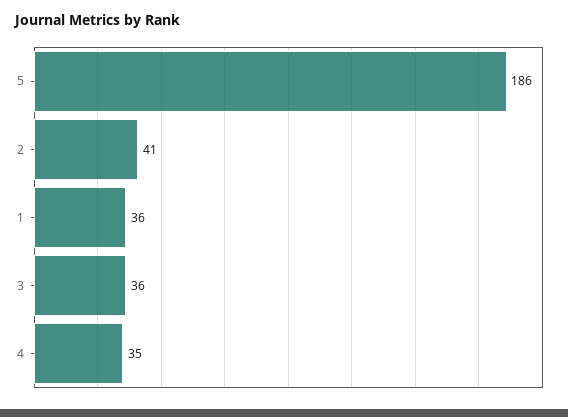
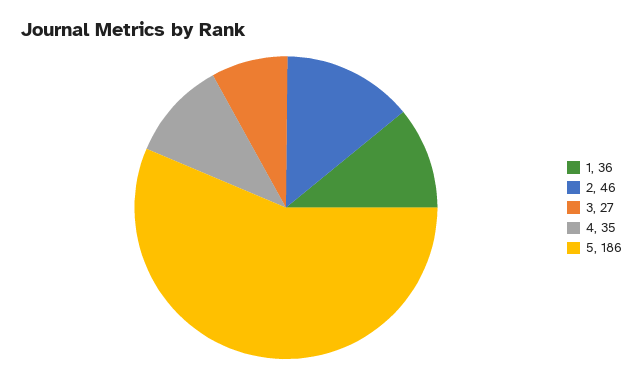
  {
    "5": 186,
-   "2": 41,
+   "2": 46,
    "1": 36,
-   "3": 36,
+   "3": 27,
    "4": 35
  }

